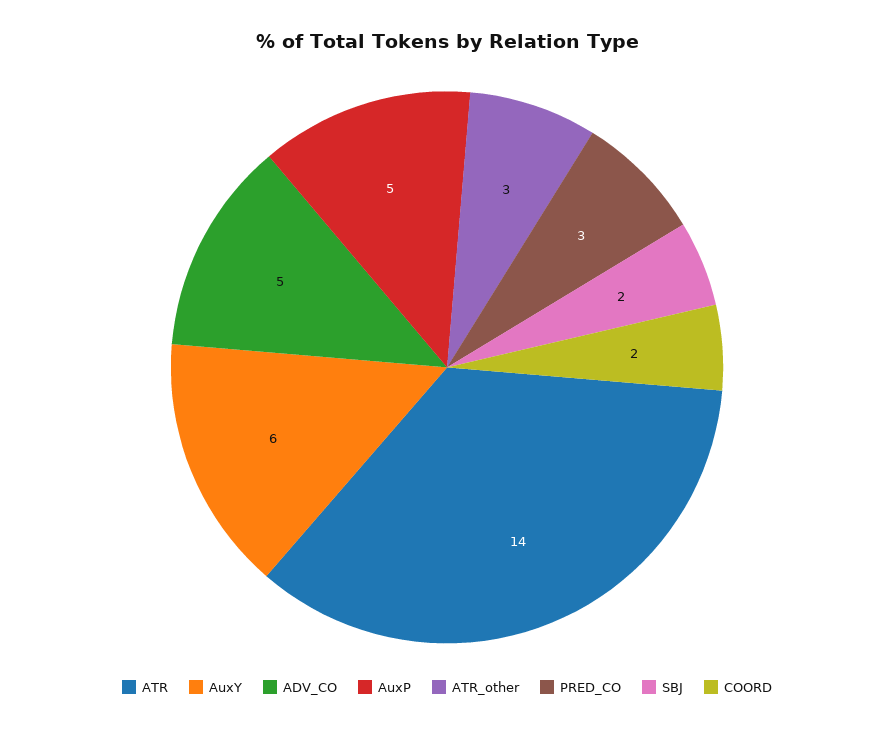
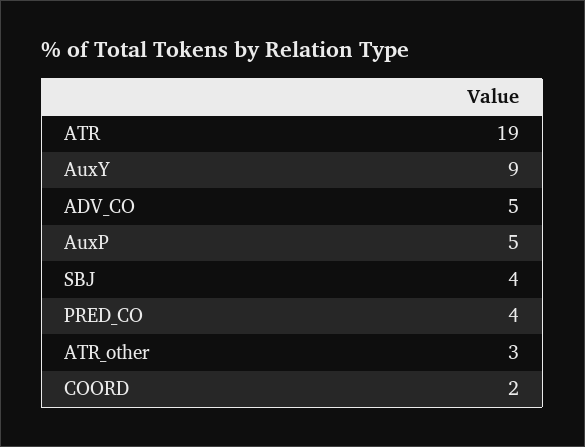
  {
-   "ATR": 14,
+   "ATR": 19,
-   "AuxY": 6,
+   "AuxY": 9,
    "ADV_CO": 5,
    "AuxP": 5,
    "ATR_other": 3,
-   "PRED_CO": 3,
+   "PRED_CO": 4,
-   "SBJ": 2,
+   "SBJ": 4,
    "COORD": 2
  }

